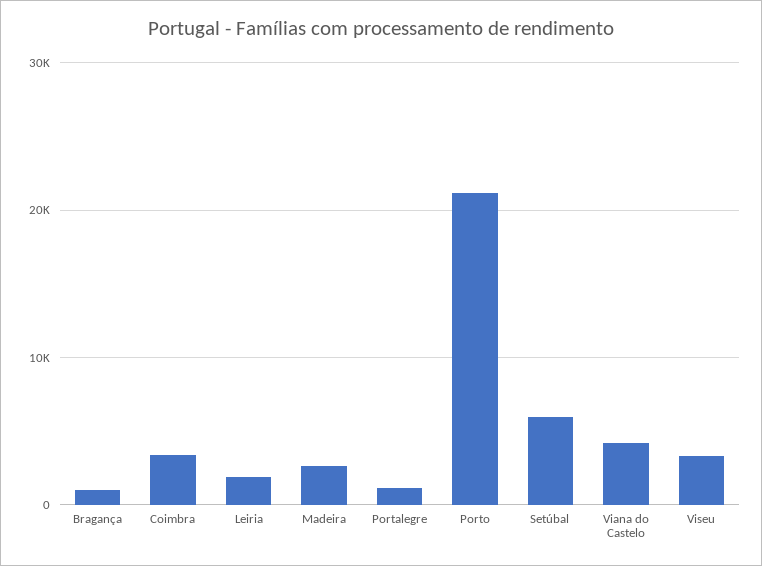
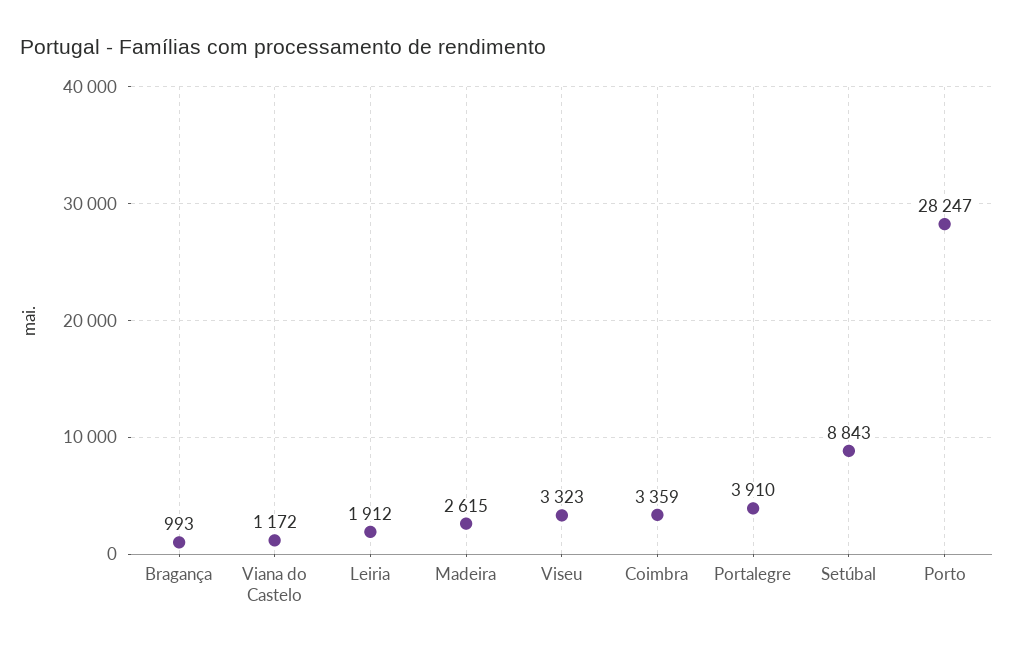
  {
    "Bragança": 993,
    "Coimbra": 3359,
    "Leiria": 1912,
    "Madeira": 2615,
-   "Portalegre": 1000,
+   "Portalegre": 3910,
-   "Porto": 21000,
+   "Porto": 28247,
-   "Setúbal": 6000,
+   "Setúbal": 8843,
-   "Viana do Castelo": 4000,
+   "Viana do Castelo": 1172,
    "Viseu": 3323
  }

